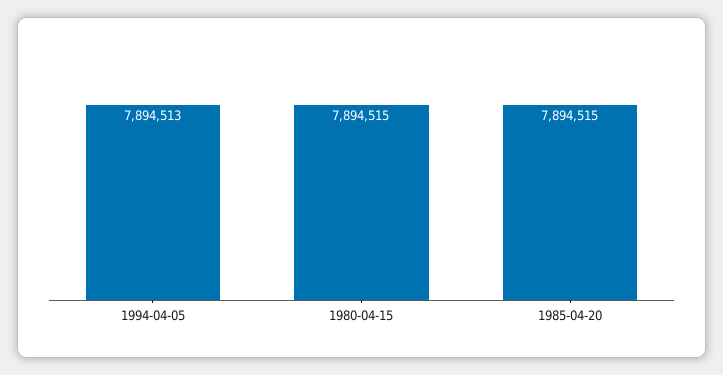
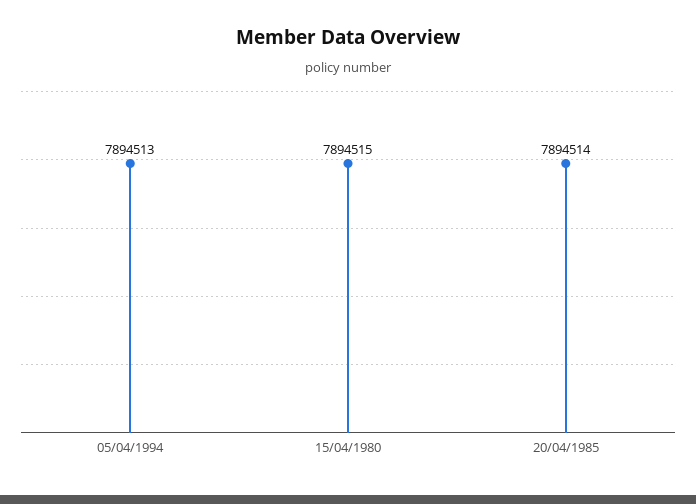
  {
    "1994-04-05": 7894513,
    "1980-04-15": 7894515,
-   "1985-04-20": 7894515
+   "1985-04-20": 7894514
  }

